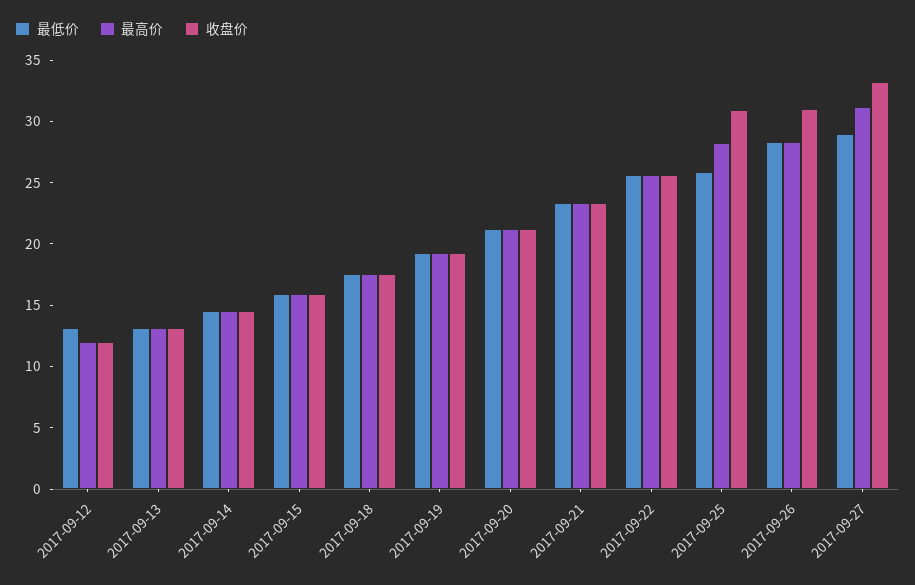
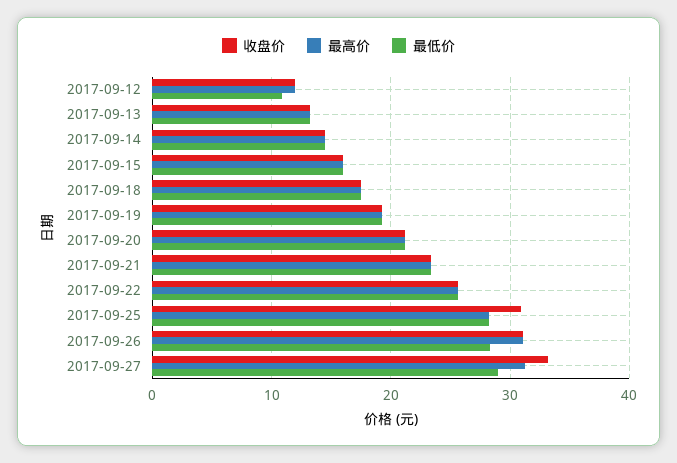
  {
    "最低价": {
-     "2017-09-12": 13,
+     "2017-09-12": 11,
      "2017-09-13": 13,
      "2017-09-14": 14,
      "2017-09-15": 16,
      "2017-09-18": 18,
      "2017-09-19": 19,
      "2017-09-20": 21,
      "2017-09-21": 23,
      "2017-09-22": 26,
-     "2017-09-25": 26,
+     "2017-09-25": 28,
      "2017-09-26": 28,
      "2017-09-27": 29
    },
    "最高价": {
      "2017-09-12": 12,
      "2017-09-13": 13,
      "2017-09-14": 14,
      "2017-09-15": 16,
      "2017-09-18": 18,
      "2017-09-19": 19,
      "2017-09-20": 21,
      "2017-09-21": 23,
      "2017-09-22": 26,
      "2017-09-25": 28,
-     "2017-09-26": 28,
+     "2017-09-26": 31,
      "2017-09-27": 31
    },
    "收盘价": {
      "2017-09-12": 12,
      "2017-09-13": 13,
      "2017-09-14": 14,
      "2017-09-15": 16,
      "2017-09-18": 18,
      "2017-09-19": 19,
      "2017-09-20": 21,
      "2017-09-21": 23,
      "2017-09-22": 26,
      "2017-09-25": 31,
      "2017-09-26": 31,
      "2017-09-27": 33
    }
  }

